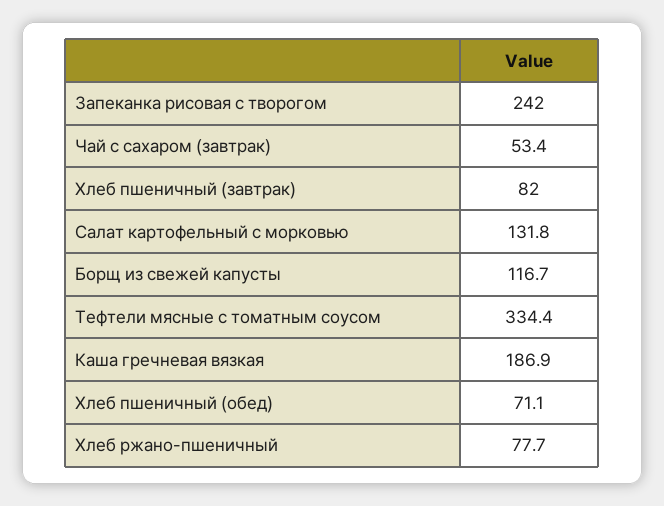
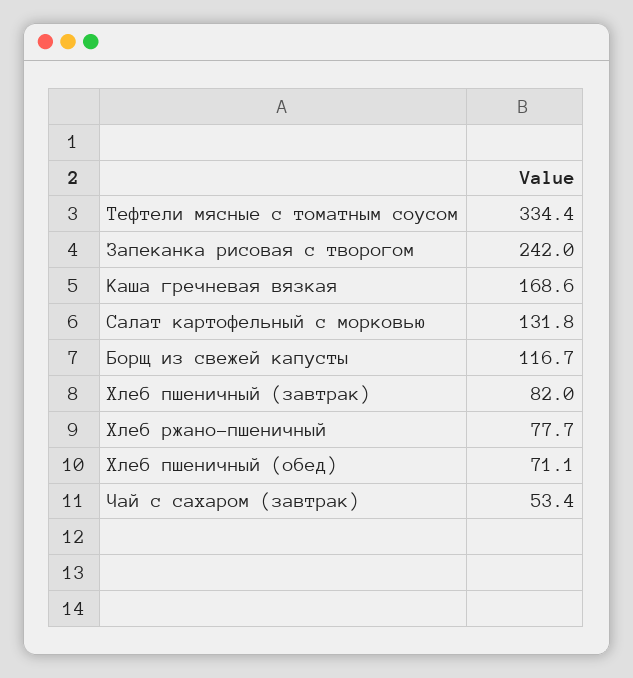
  {
    "Запеканка рисовая с творогом": 242,
    "Чай с сахаром (завтрак)": 53.4,
    "Хлеб пшеничный (завтрак)": 82,
    "Салат картофельный с морковью": 131.8,
    "Борщ из свежей капусты": 116.7,
    "Тефтели мясные с томатным соусом": 334.4,
-   "Каша гречневая вязкая": 186.9,
+   "Каша гречневая вязкая": 168.6,
    "Хлеб пшеничный (обед)": 71.1,
    "Хлеб ржано-пшеничный": 77.7
  }

